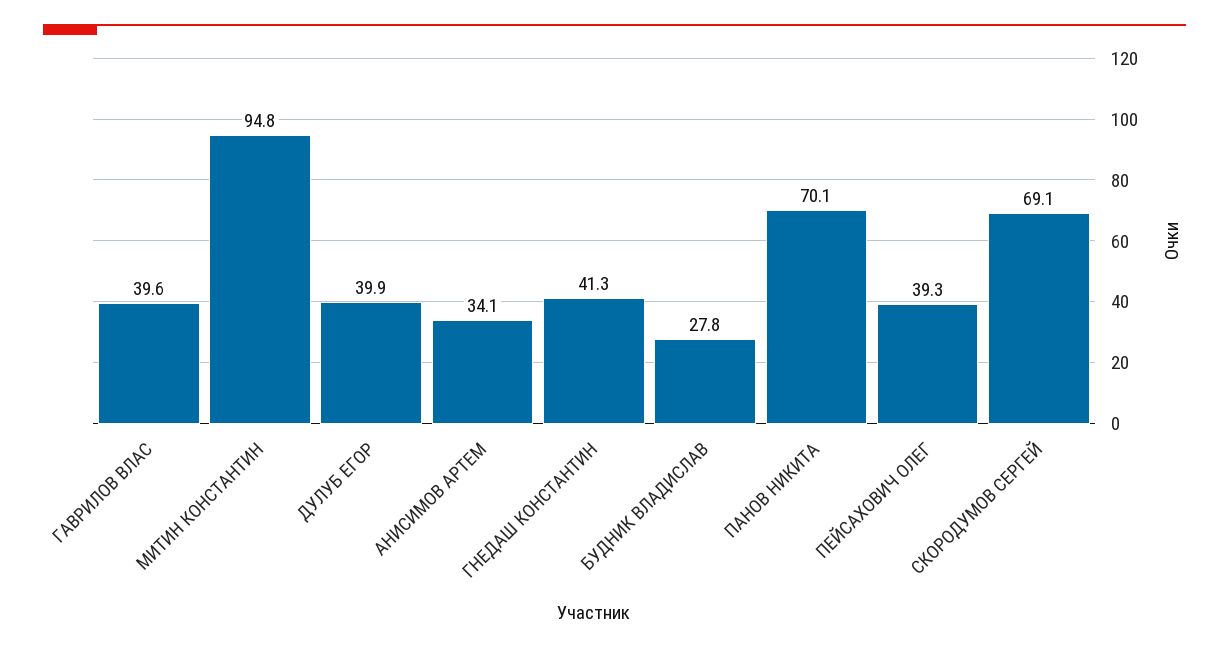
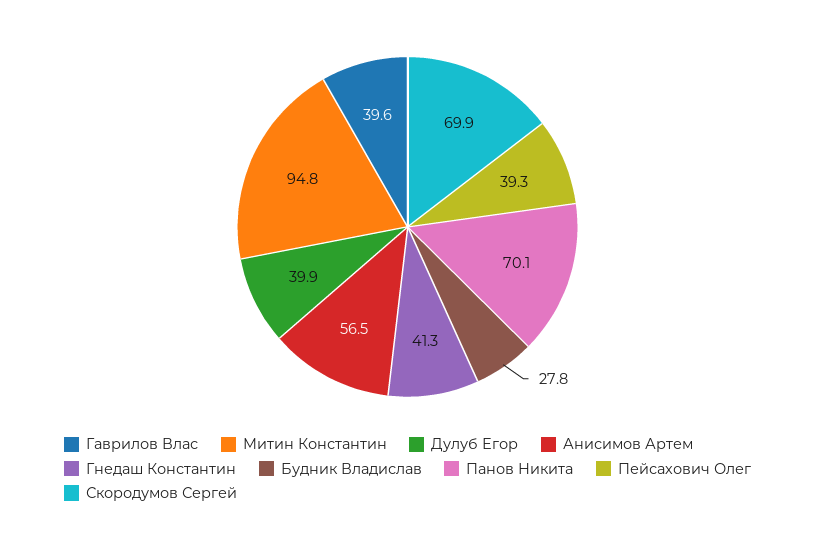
  {
    "ГАВРИЛОВ ВЛАС": 39.6,
    "МИТИН КОНСТАНТИН": 94.8,
    "ДУЛУБ ЕГОР": 39.9,
-   "АНИСИМОВ АРТЕМ": 34.1,
+   "АНИСИМОВ АРТЕМ": 56.5,
    "ГНЕДАШ КОНСТАНТИН": 41.3,
    "БУДНИК ВЛАДИСЛАВ": 27.8,
    "ПАНОВ НИКИТА": 70.1,
    "ПЕЙСАХОВИЧ ОЛЕГ": 39.3,
-   "СКОРОДУМОВ СЕРГЕЙ": 69.1
+   "СКОРОДУМОВ СЕРГЕЙ": 69.9
  }

